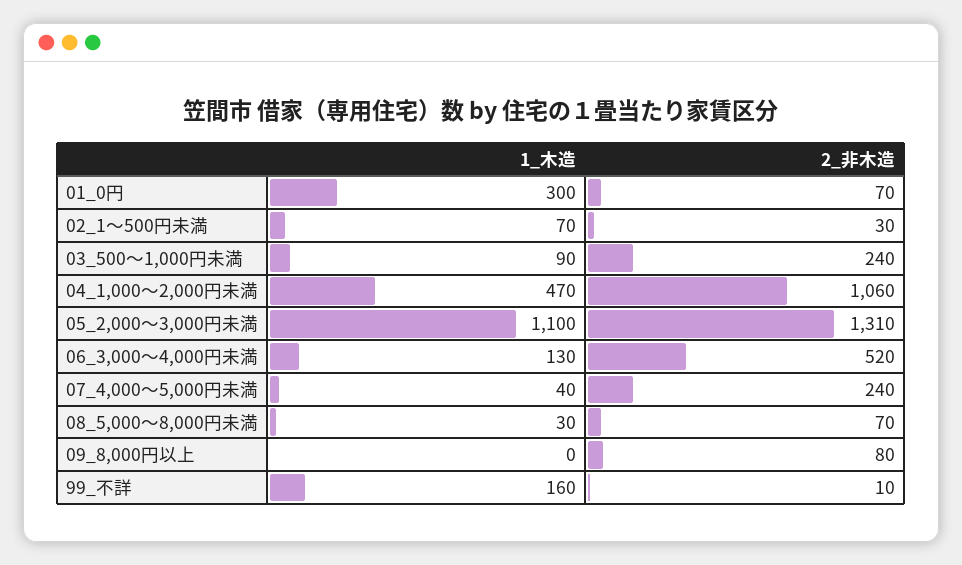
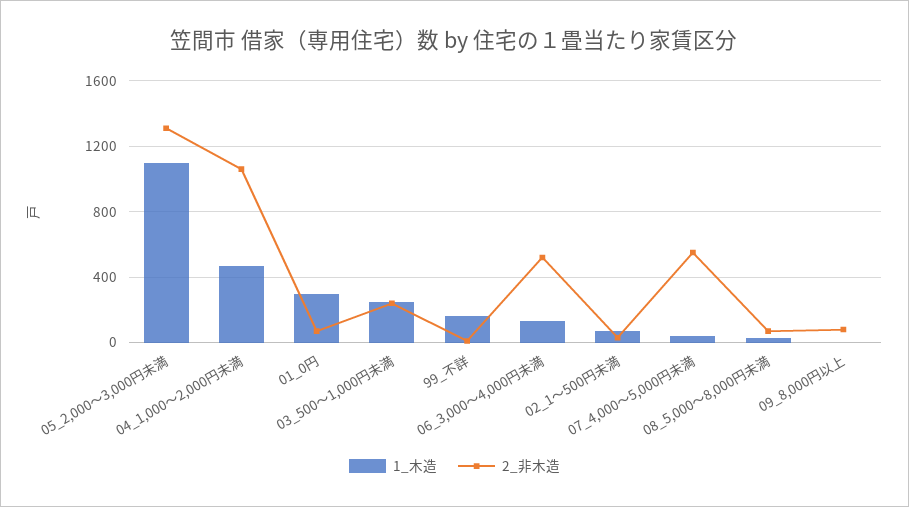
  {
    "1_木造": {
      "01_0円": 300,
      "02_1～500円未満": 70,
-     "03_500～1,000円未満": 90,
+     "03_500～1,000円未満": 250,
      "04_1,000～2,000円未満": 470,
      "05_2,000～3,000円未満": 1100,
      "06_3,000～4,000円未満": 130,
      "07_4,000～5,000円未満": 40,
      "08_5,000～8,000円未満": 30,
      "09_8,000円以上": 0,
      "99_不詳": 160
    },
    "2_非木造": {
      "01_0円": 70,
      "02_1～500円未満": 30,
      "03_500～1,000円未満": 240,
      "04_1,000～2,000円未満": 1060,
      "05_2,000～3,000円未満": 1310,
      "06_3,000～4,000円未満": 520,
-     "07_4,000～5,000円未満": 240,
+     "07_4,000～5,000円未満": 550,
      "08_5,000～8,000円未満": 70,
      "09_8,000円以上": 80,
      "99_不詳": 10
    }
  }

